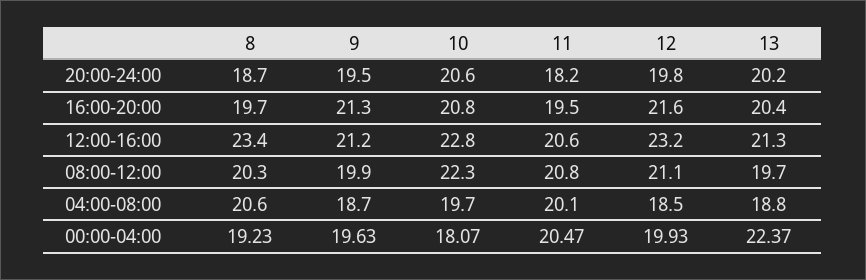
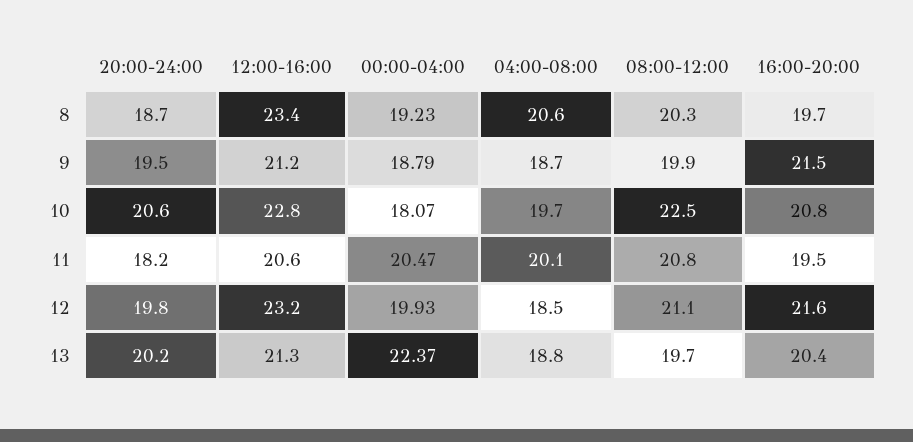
  {
    "8": {
      "20:00-24:00": 18.7,
      "16:00-20:00": 19.7,
      "12:00-16:00": 23.4,
      "08:00-12:00": 20.3,
      "04:00-08:00": 20.6,
      "00:00-04:00": 19.23
    },
    "9": {
      "20:00-24:00": 19.5,
-     "16:00-20:00": 21.3,
+     "16:00-20:00": 21.5,
      "12:00-16:00": 21.2,
      "08:00-12:00": 19.9,
      "04:00-08:00": 18.7,
-     "00:00-04:00": 19.63
+     "00:00-04:00": 18.79
    },
    "10": {
      "20:00-24:00": 20.6,
      "16:00-20:00": 20.8,
      "12:00-16:00": 22.8,
-     "08:00-12:00": 22.3,
+     "08:00-12:00": 22.5,
      "04:00-08:00": 19.7,
      "00:00-04:00": 18.07
    },
    "11": {
      "20:00-24:00": 18.2,
      "16:00-20:00": 19.5,
      "12:00-16:00": 20.6,
      "08:00-12:00": 20.8,
      "04:00-08:00": 20.1,
      "00:00-04:00": 20.47
    },
    "12": {
      "20:00-24:00": 19.8,
      "16:00-20:00": 21.6,
      "12:00-16:00": 23.2,
      "08:00-12:00": 21.1,
      "04:00-08:00": 18.5,
      "00:00-04:00": 19.93
    },
    "13": {
      "20:00-24:00": 20.2,
      "16:00-20:00": 20.4,
      "12:00-16:00": 21.3,
      "08:00-12:00": 19.7,
      "04:00-08:00": 18.8,
      "00:00-04:00": 22.37
    }
  }

